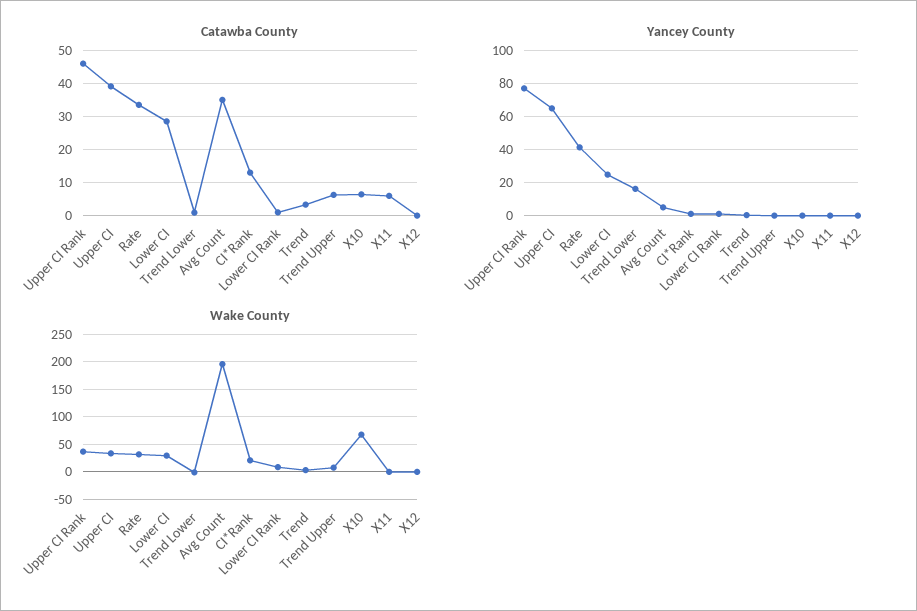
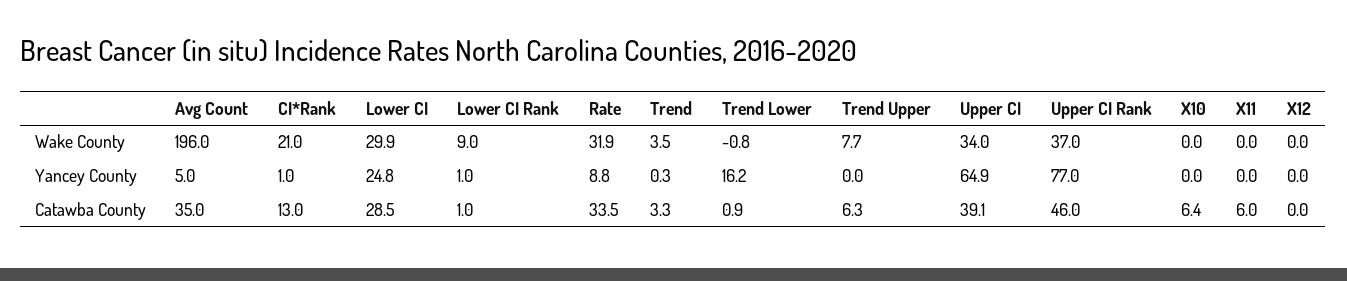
  {
    "Catawba County": {
      "Upper CI Rank": 46,
      "Upper CI": 39.1,
      "Rate": 33.5,
      "Lower CI": 28.5,
      "Trend Lower": 0.9,
      "Avg Count": 35,
      "CI*Rank": 13,
      "Lower CI Rank": 1,
      "Trend": 3.3,
      "Trend Upper": 6.3,
      "X10": 6.4,
      "X11": 6,
      "X12": 0
    },
    "Yancey County": {
      "Upper CI Rank": 77,
      "Upper CI": 64.9,
-     "Rate": 40,
+     "Rate": 8.8,
      "Lower CI": 24.8,
      "Trend Lower": 16.2,
      "Avg Count": 5,
      "CI*Rank": 1,
      "Lower CI Rank": 1,
      "Trend": 0.3,
      "Trend Upper": 0,
      "X10": 0,
      "X11": 0,
      "X12": 0
    },
    "Wake County": {
      "Upper CI Rank": 37,
      "Upper CI": 34,
      "Rate": 31.9,
      "Lower CI": 29.9,
      "Trend Lower": -0.8,
      "Avg Count": 196,
      "CI*Rank": 21,
      "Lower CI Rank": 9,
      "Trend": 3.5,
      "Trend Upper": 7.7,
-     "X10": 75,
+     "X10": 0,
      "X11": 0,
      "X12": 0
    }
  }

